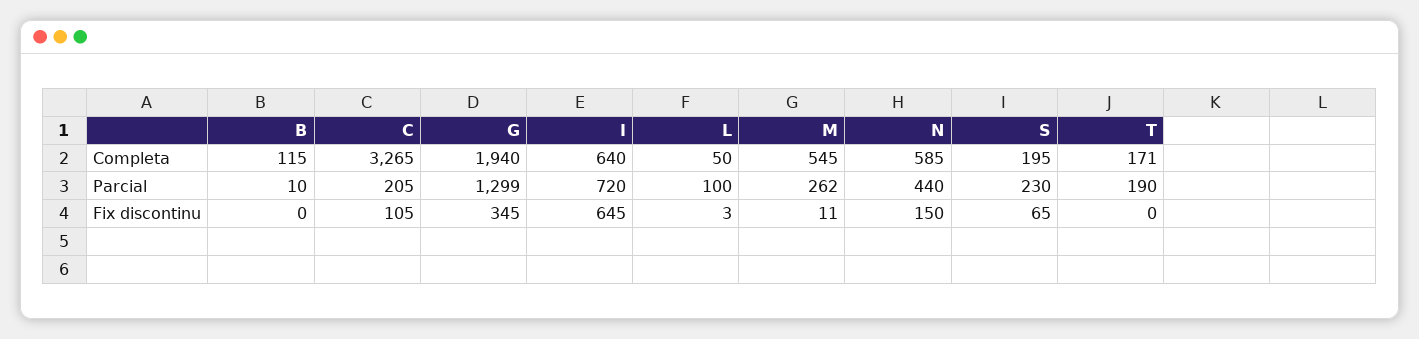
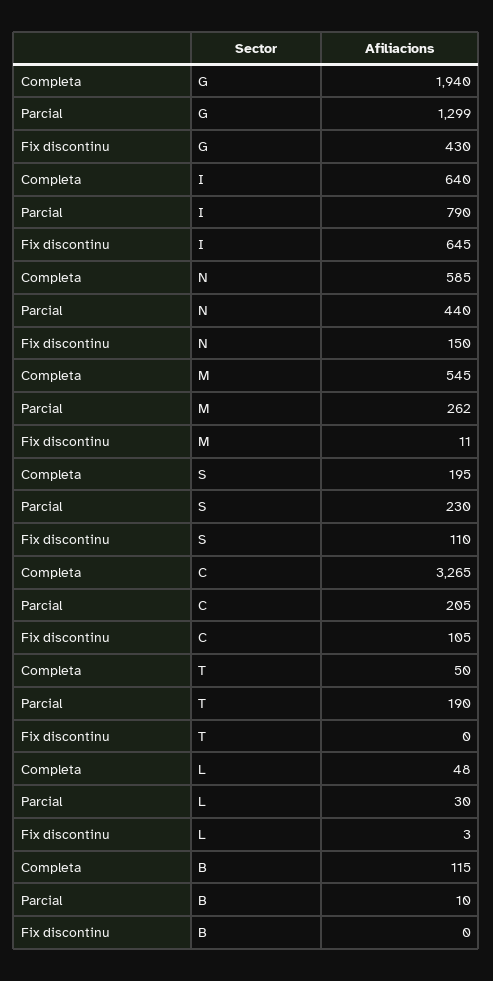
  {
    "B": {
      "Completa": 115,
      "Parcial": 10,
      "Fix discontinu": 0
    },
    "C": {
      "Completa": 3265,
      "Parcial": 205,
      "Fix discontinu": 105
    },
    "G": {
      "Completa": 1940,
      "Parcial": 1299,
-     "Fix discontinu": 345
+     "Fix discontinu": 430
    },
    "I": {
      "Completa": 640,
-     "Parcial": 720,
+     "Parcial": 790,
      "Fix discontinu": 645
    },
    "L": {
-     "Completa": 50,
+     "Completa": 48,
-     "Parcial": 100,
+     "Parcial": 30,
      "Fix discontinu": 3
    },
    "M": {
      "Completa": 545,
      "Parcial": 262,
      "Fix discontinu": 11
    },
    "N": {
      "Completa": 585,
      "Parcial": 440,
      "Fix discontinu": 150
    },
    "S": {
      "Completa": 195,
      "Parcial": 230,
-     "Fix discontinu": 65
+     "Fix discontinu": 110
    },
    "T": {
-     "Completa": 171,
+     "Completa": 50,
      "Parcial": 190,
      "Fix discontinu": 0
    }
  }

